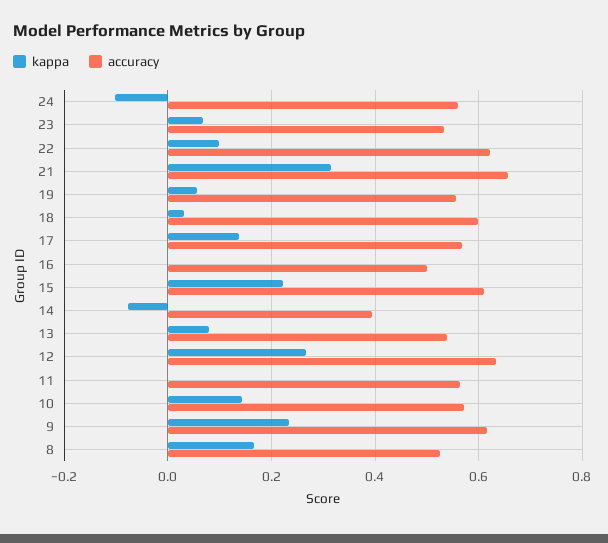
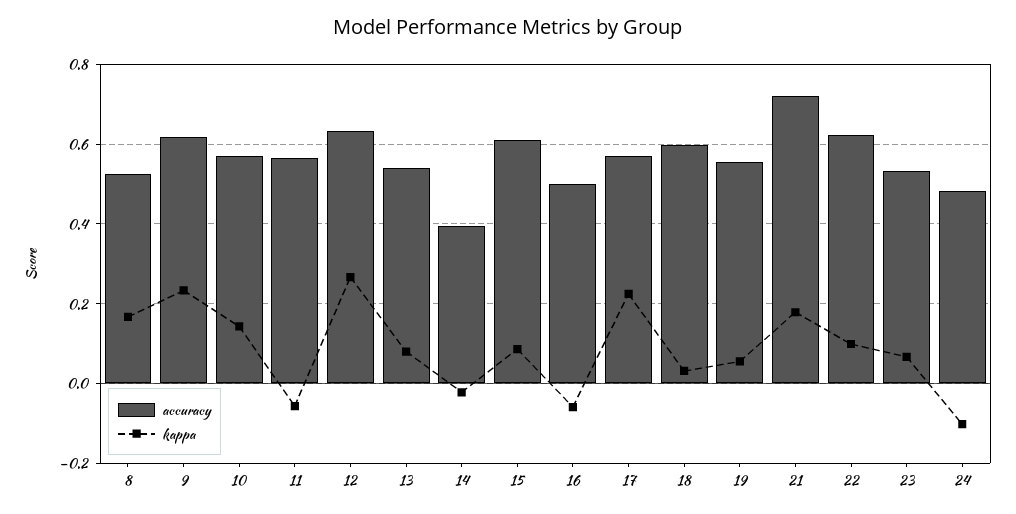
  {
    "kappa": {
      "24": -0.1,
      "23": 0.06,
      "22": 0.1,
-     "21": 0.32,
+     "21": 0.18,
      "19": 0.06,
      "18": 0.04,
-     "17": 0.14,
+     "17": 0.22,
-     "16": 0,
+     "16": -0.06,
-     "15": 0.22,
+     "15": 0.08,
-     "14": -0.08,
+     "14": -0.02,
      "13": 0.08,
      "12": 0.26,
-     "11": 0,
+     "11": -0.06,
      "10": 0.14,
      "9": 0.24,
      "8": 0.16
    },
    "accuracy": {
-     "24": 0.56,
+     "24": 0.48,
      "23": 0.54,
      "22": 0.62,
-     "21": 0.66,
+     "21": 0.72,
      "19": 0.56,
      "18": 0.6,
      "17": 0.56,
      "16": 0.5,
      "15": 0.62,
      "14": 0.4,
      "13": 0.54,
      "12": 0.64,
      "11": 0.56,
      "10": 0.58,
      "9": 0.62,
      "8": 0.52
    }
  }

